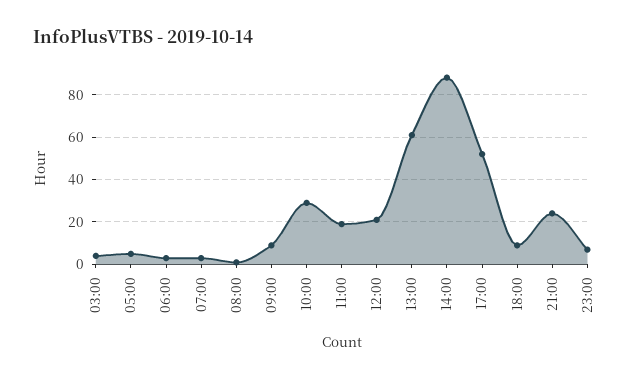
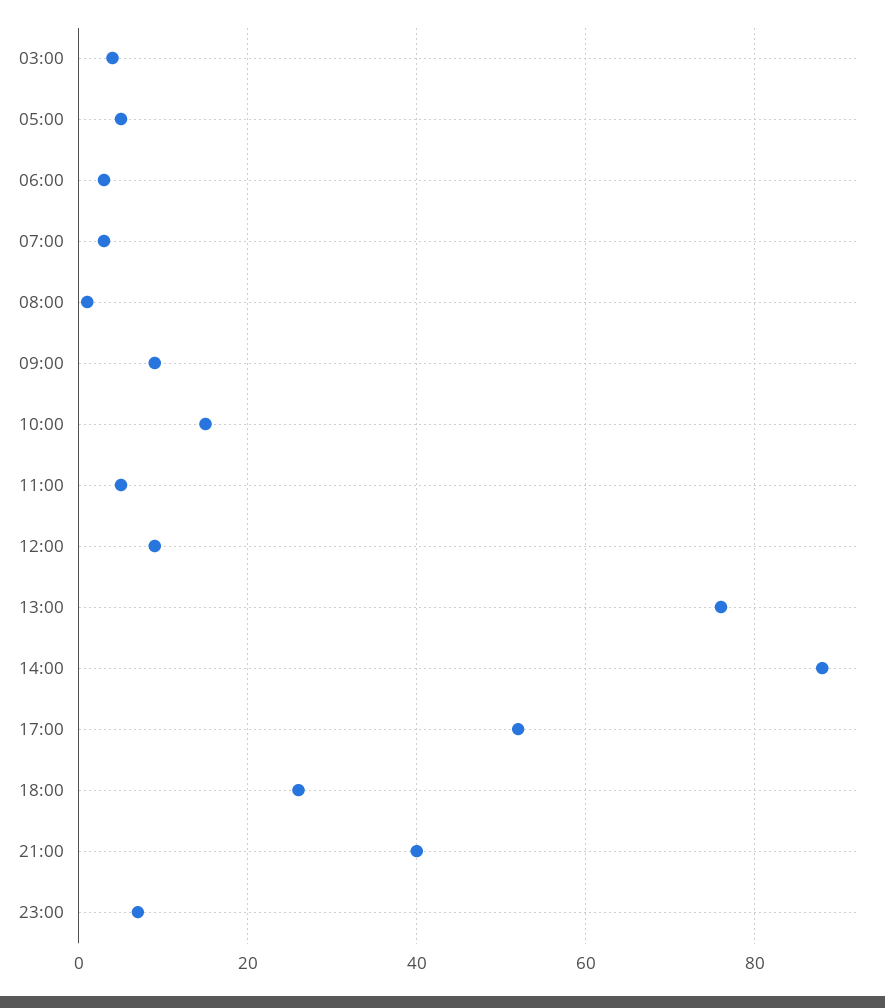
  {
    "03:00": 5,
    "05:00": 5,
    "06:00": 5,
    "07:00": 5,
    "08:00": 0,
    "09:00": 10,
-   "10:00": 30,
+   "10:00": 15,
-   "11:00": 20,
+   "11:00": 5,
-   "12:00": 20,
+   "12:00": 10,
-   "13:00": 60,
+   "13:00": 75,
    "14:00": 90,
    "17:00": 50,
-   "18:00": 10,
+   "18:00": 25,
-   "21:00": 25,
+   "21:00": 40,
    "23:00": 5
  }

